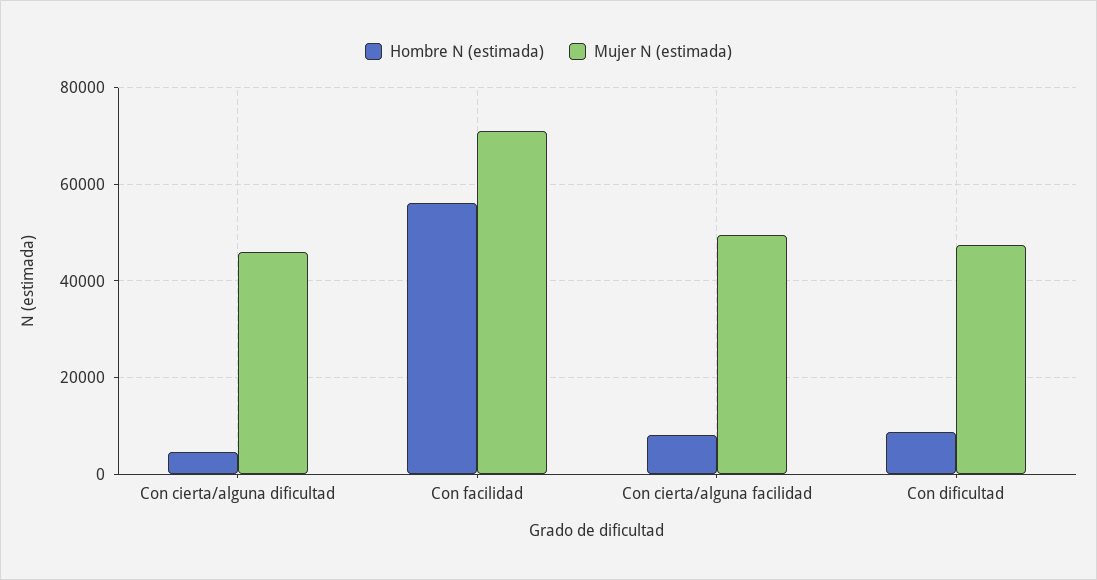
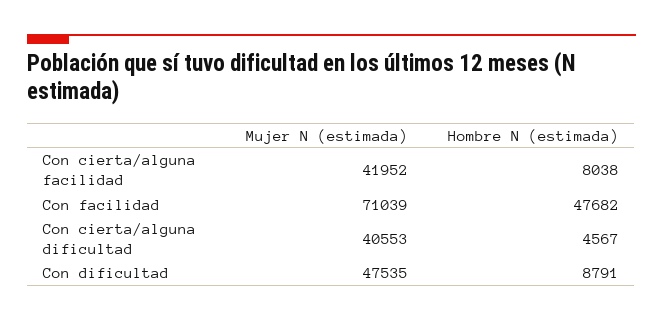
  {
    "Hombre N (estimada)": {
      "Con cierta/alguna dificultad": 4567,
-     "Con facilidad": 56000,
+     "Con facilidad": 47682,
      "Con cierta/alguna facilidad": 8038,
      "Con dificultad": 8791
    },
    "Mujer N (estimada)": {
-     "Con cierta/alguna dificultad": 46000,
+     "Con cierta/alguna dificultad": 40553,
      "Con facilidad": 71039,
-     "Con cierta/alguna facilidad": 50000,
+     "Con cierta/alguna facilidad": 41952,
      "Con dificultad": 47535
    }
  }

